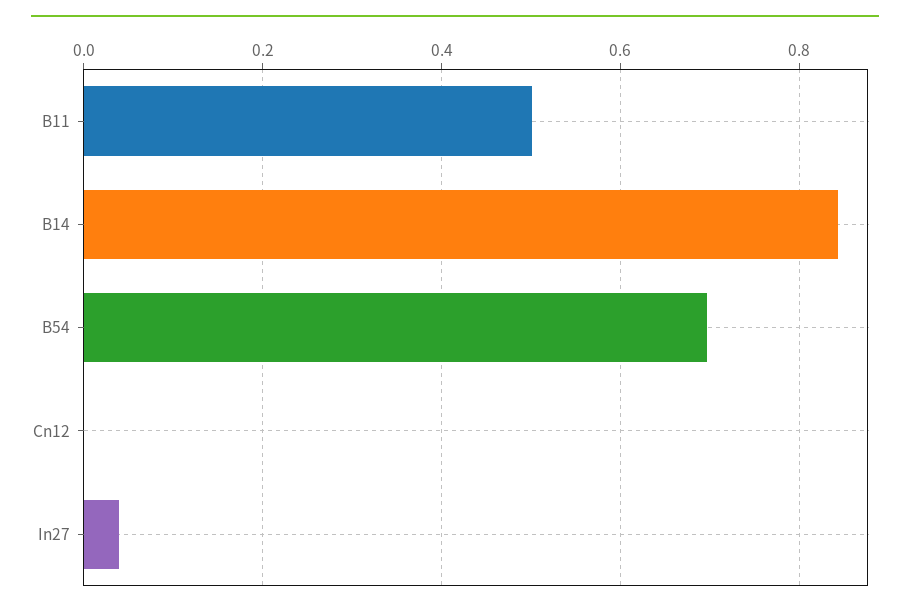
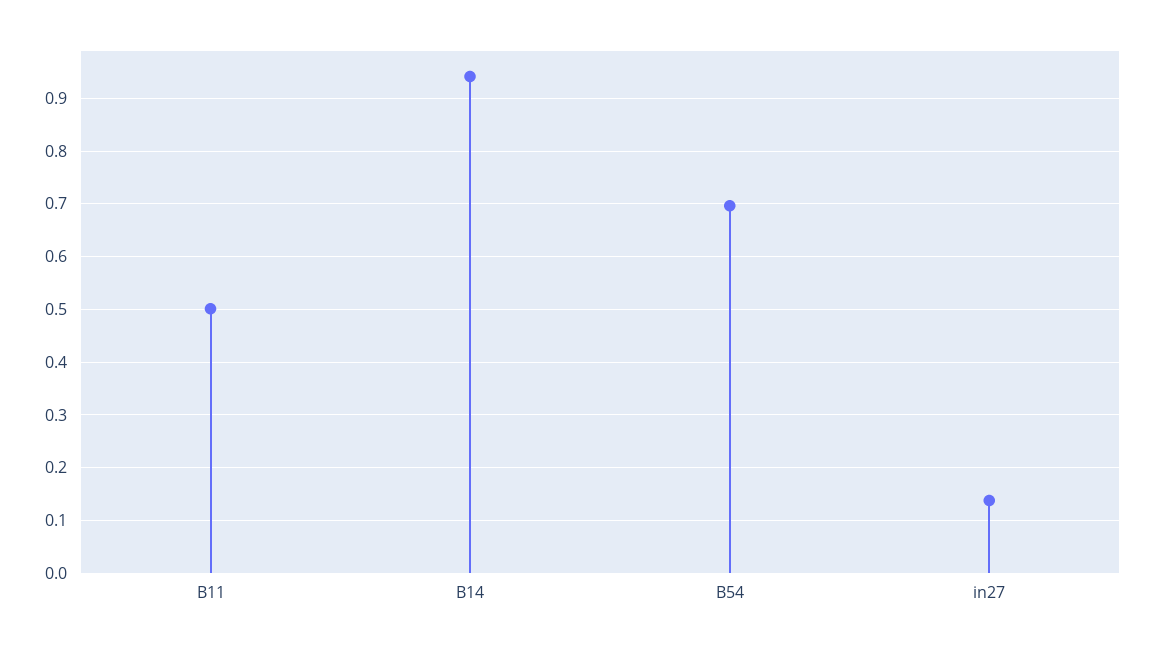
  {
    "B11": 0.5,
-   "B14": 0.84,
+   "B14": 0.94,
    "B54": 0.7,
-   "Cn12": 0,
-   "In27": 0.04
+   "In27": 0.14
  }

